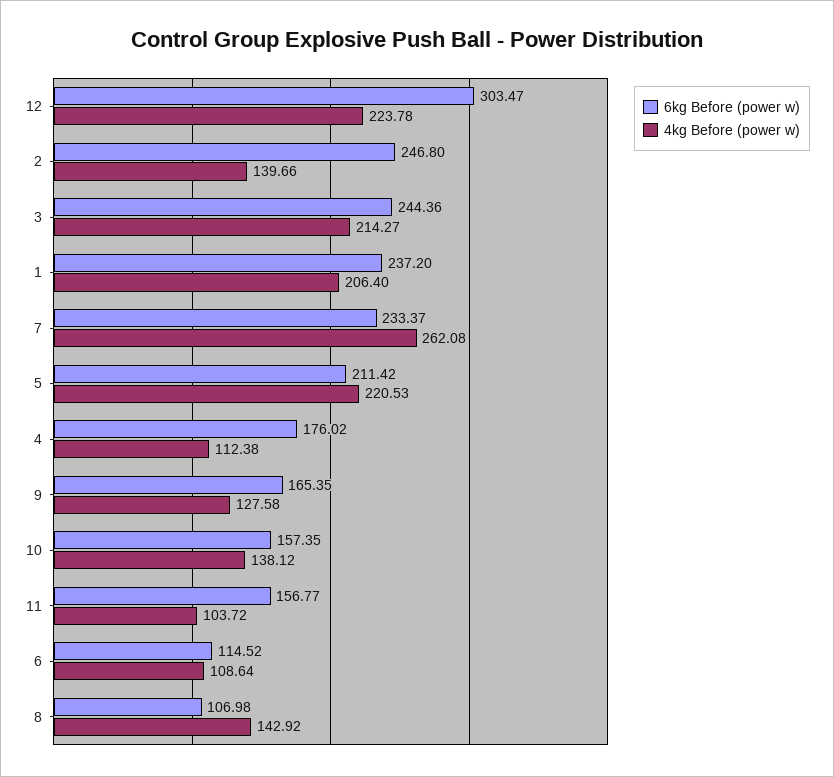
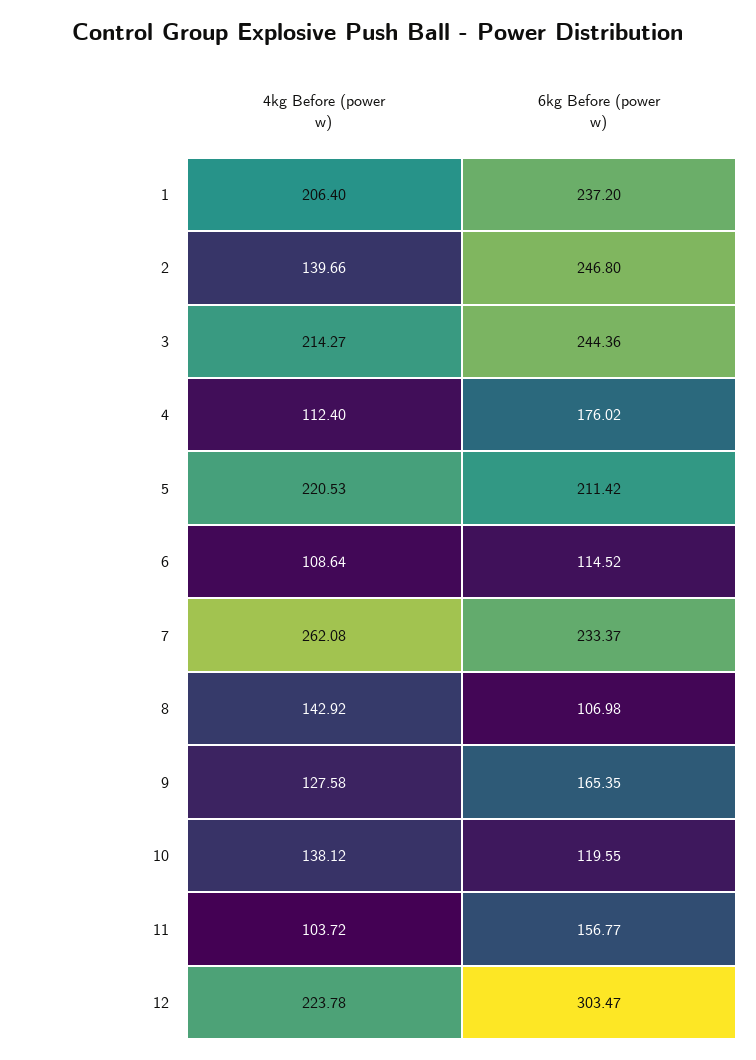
  {
    "6kg Before (power w)": {
      "12": 303.47,
      "2": 246.8,
      "3": 244.36,
      "1": 237.2,
      "7": 233.37,
      "5": 211.42,
      "4": 176.02,
      "9": 165.35,
-     "10": 157.35,
+     "10": 119.55,
      "11": 156.77,
      "6": 114.52,
      "8": 106.98
    },
    "4kg Before (power w)": {
      "12": 223.78,
      "2": 139.66,
      "3": 214.27,
      "1": 206.4,
      "7": 262.08,
      "5": 220.53,
-     "4": 112.38,
+     "4": 112.4,
      "9": 127.58,
      "10": 138.12,
      "11": 103.72,
      "6": 108.64,
      "8": 142.92
    }
  }

